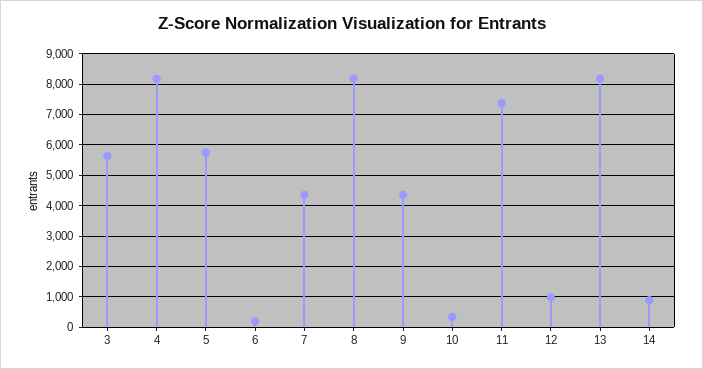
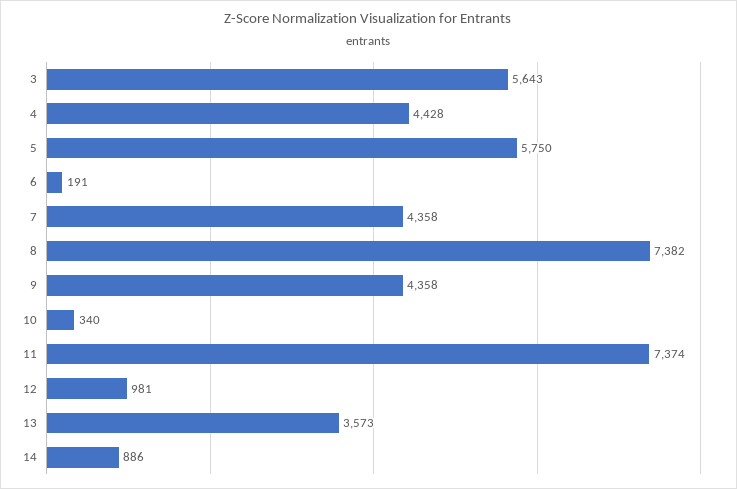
  {
    "3": 5643,
-   "4": 8200,
+   "4": 4428,
    "5": 5750,
    "6": 191,
    "7": 4358,
-   "8": 8200,
+   "8": 7382,
    "9": 4358,
    "10": 340,
    "11": 7374,
    "12": 981,
-   "13": 8200,
+   "13": 3573,
    "14": 886
  }

